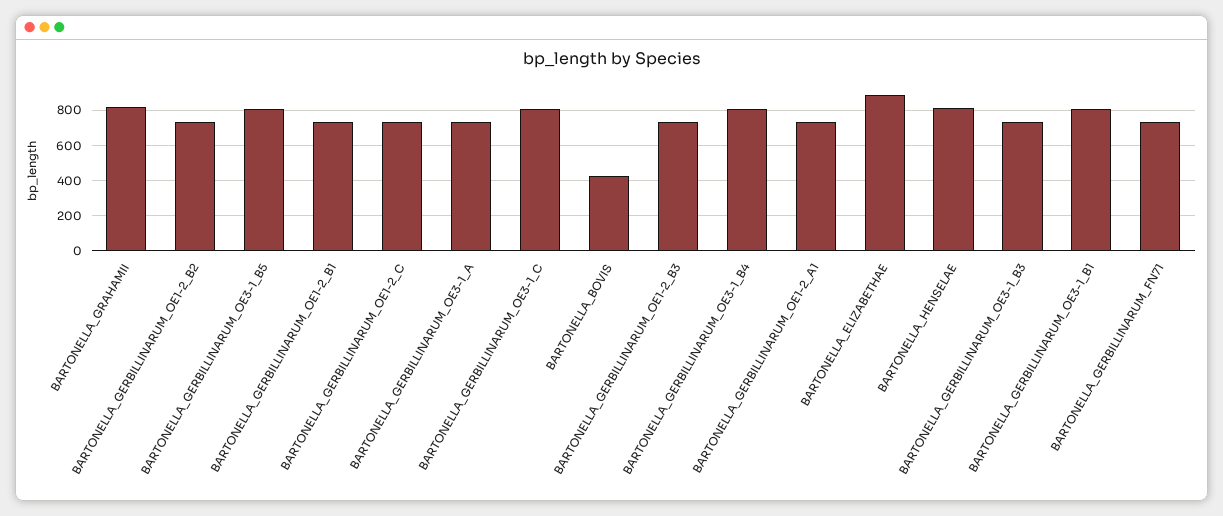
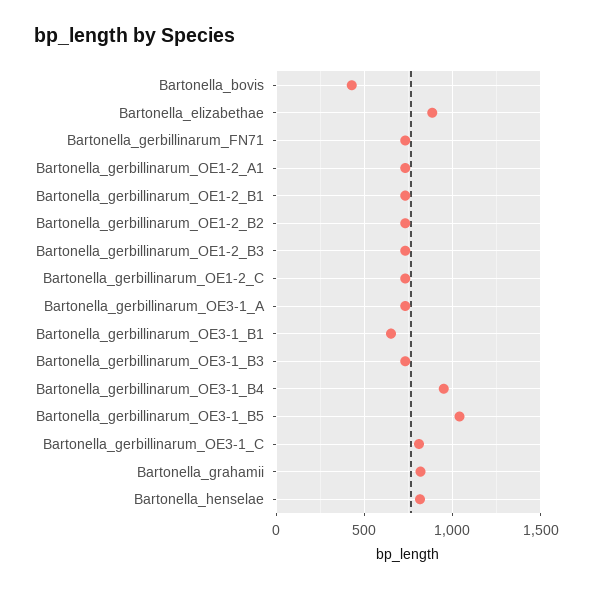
  {
    "BARTONELLA_GRAHAMII": 800,
    "BARTONELLA_GERBILLINARUM_OE1-2_B2": 750,
-   "BARTONELLA_GERBILLINARUM_OE3-1_B5": 800,
+   "BARTONELLA_GERBILLINARUM_OE3-1_B5": 1050,
    "BARTONELLA_GERBILLINARUM_OE1-2_B1": 750,
    "BARTONELLA_GERBILLINARUM_OE1-2_C": 750,
    "BARTONELLA_GERBILLINARUM_OE3-1_A": 750,
    "BARTONELLA_GERBILLINARUM_OE3-1_C": 800,
    "BARTONELLA_BOVIS": 450,
    "BARTONELLA_GERBILLINARUM_OE1-2_B3": 750,
-   "BARTONELLA_GERBILLINARUM_OE3-1_B4": 800,
+   "BARTONELLA_GERBILLINARUM_OE3-1_B4": 950,
    "BARTONELLA_GERBILLINARUM_OE1-2_A1": 750,
    "BARTONELLA_ELIZABETHAE": 900,
    "BARTONELLA_HENSELAE": 800,
    "BARTONELLA_GERBILLINARUM_OE3-1_B3": 750,
-   "BARTONELLA_GERBILLINARUM_OE3-1_B1": 800,
+   "BARTONELLA_GERBILLINARUM_OE3-1_B1": 650,
    "BARTONELLA_GERBILLINARUM_FN71": 750
  }

